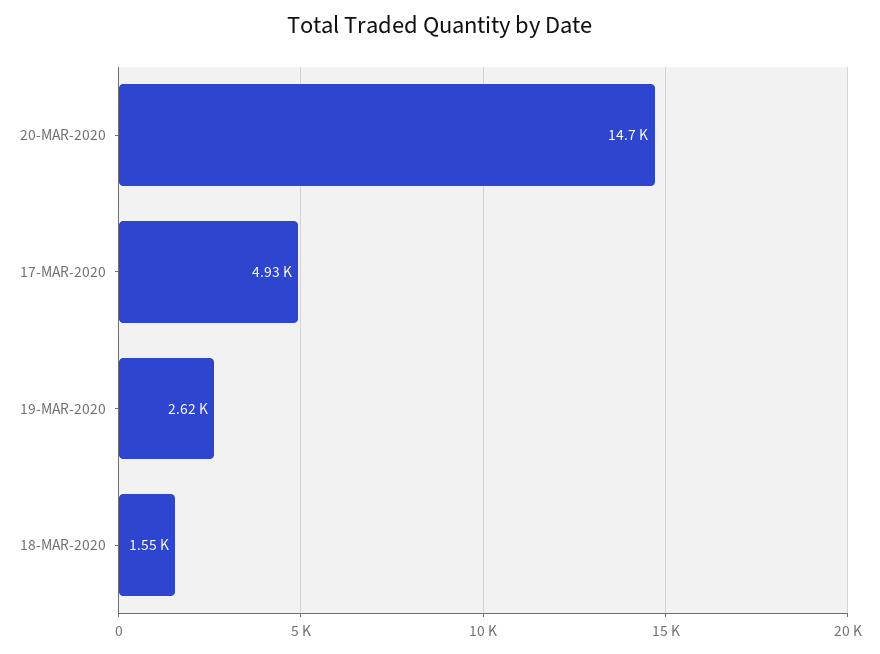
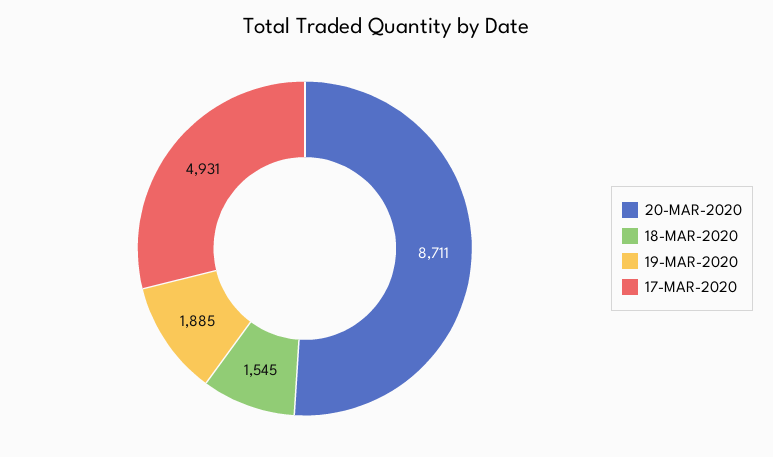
  {
-   "20-MAR-2020": 14700,
+   "20-MAR-2020": 8711,
    "17-MAR-2020": 4931,
-   "19-MAR-2020": 2620,
+   "19-MAR-2020": 1885,
    "18-MAR-2020": 1545
  }

